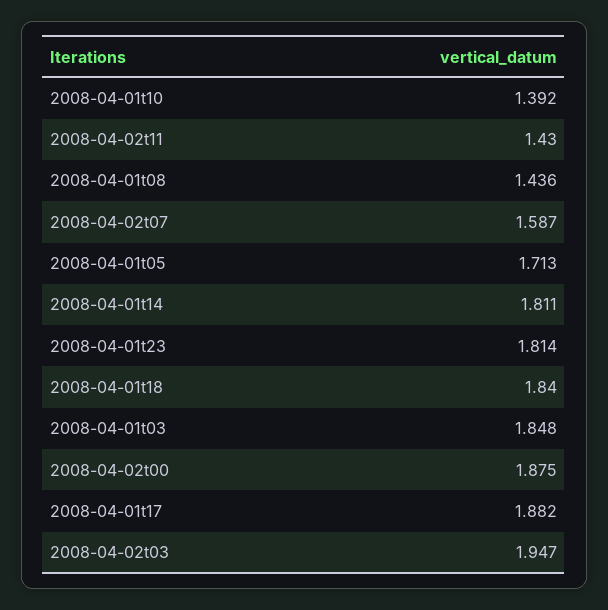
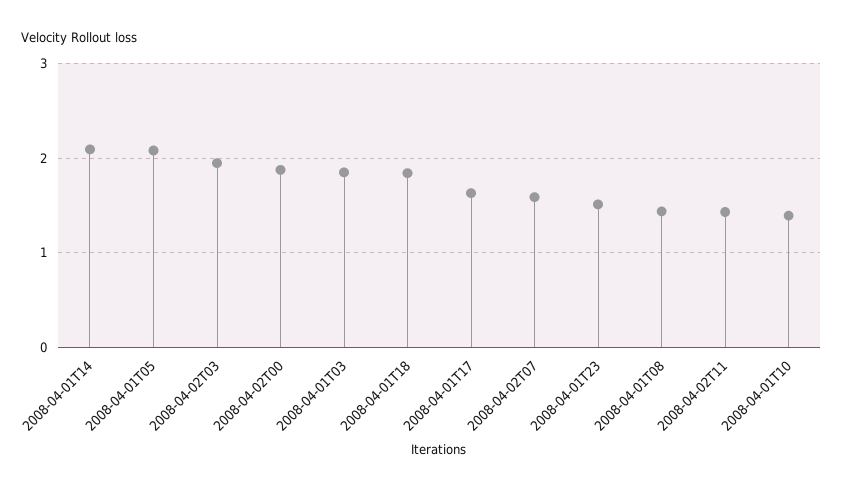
  {
    "2008-04-01t10": 1.392,
    "2008-04-02t11": 1.43,
    "2008-04-01t08": 1.436,
    "2008-04-02t07": 1.587,
-   "2008-04-01t05": 1.713,
+   "2008-04-01t05": 2.1,
-   "2008-04-01t14": 1.811,
+   "2008-04-01t14": 2.1,
-   "2008-04-01t23": 1.814,
+   "2008-04-01t23": 1.5,
    "2008-04-01t18": 1.84,
    "2008-04-01t03": 1.848,
    "2008-04-02t00": 1.875,
-   "2008-04-01t17": 1.882,
+   "2008-04-01t17": 1.6,
    "2008-04-02t03": 1.947
  }

